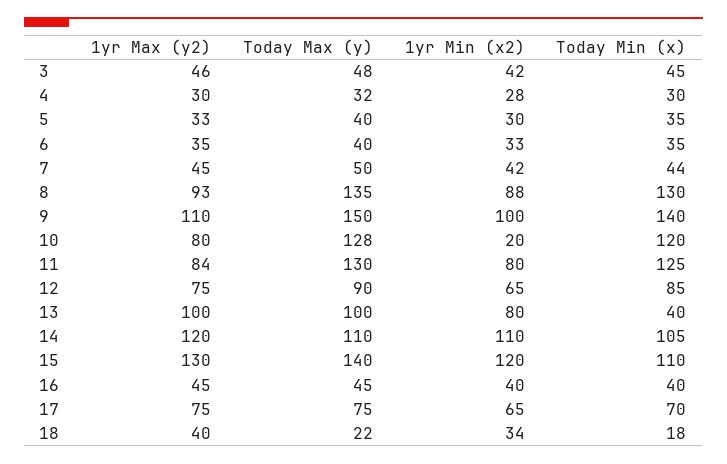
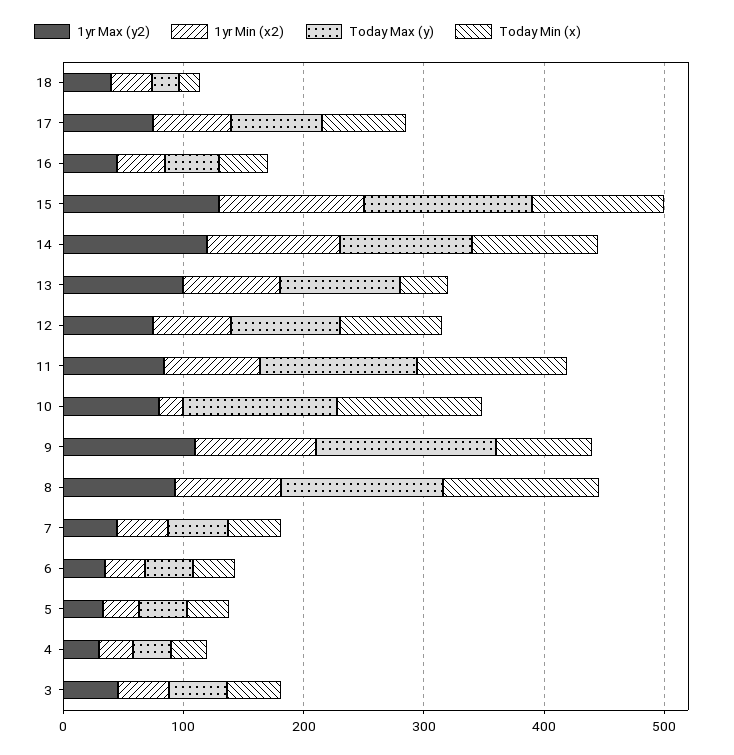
  {
    "1yr Max (y2)": {
      "3": 46,
      "4": 30,
      "5": 33,
      "6": 35,
      "7": 45,
      "8": 93,
      "9": 110,
      "10": 80,
      "11": 84,
      "12": 75,
      "13": 100,
      "14": 120,
      "15": 130,
      "16": 45,
      "17": 75,
      "18": 40
    },
    "Today Max (y)": {
      "3": 48,
      "4": 32,
      "5": 40,
      "6": 40,
      "7": 50,
      "8": 135,
      "9": 150,
      "10": 128,
      "11": 130,
      "12": 90,
      "13": 100,
      "14": 110,
      "15": 140,
      "16": 45,
      "17": 75,
      "18": 22
    },
    "1yr Min (x2)": {
      "3": 42,
      "4": 28,
      "5": 30,
      "6": 33,
      "7": 42,
      "8": 88,
      "9": 100,
      "10": 20,
      "11": 80,
      "12": 65,
      "13": 80,
      "14": 110,
      "15": 120,
      "16": 40,
      "17": 65,
      "18": 34
    },
    "Today Min (x)": {
      "3": 45,
      "4": 30,
      "5": 35,
      "6": 35,
      "7": 44,
      "8": 130,
-     "9": 140,
+     "9": 80,
      "10": 120,
      "11": 125,
      "12": 85,
      "13": 40,
      "14": 105,
      "15": 110,
      "16": 40,
      "17": 70,
      "18": 18
    }
  }

